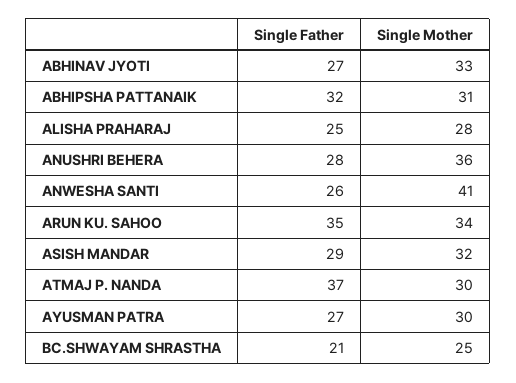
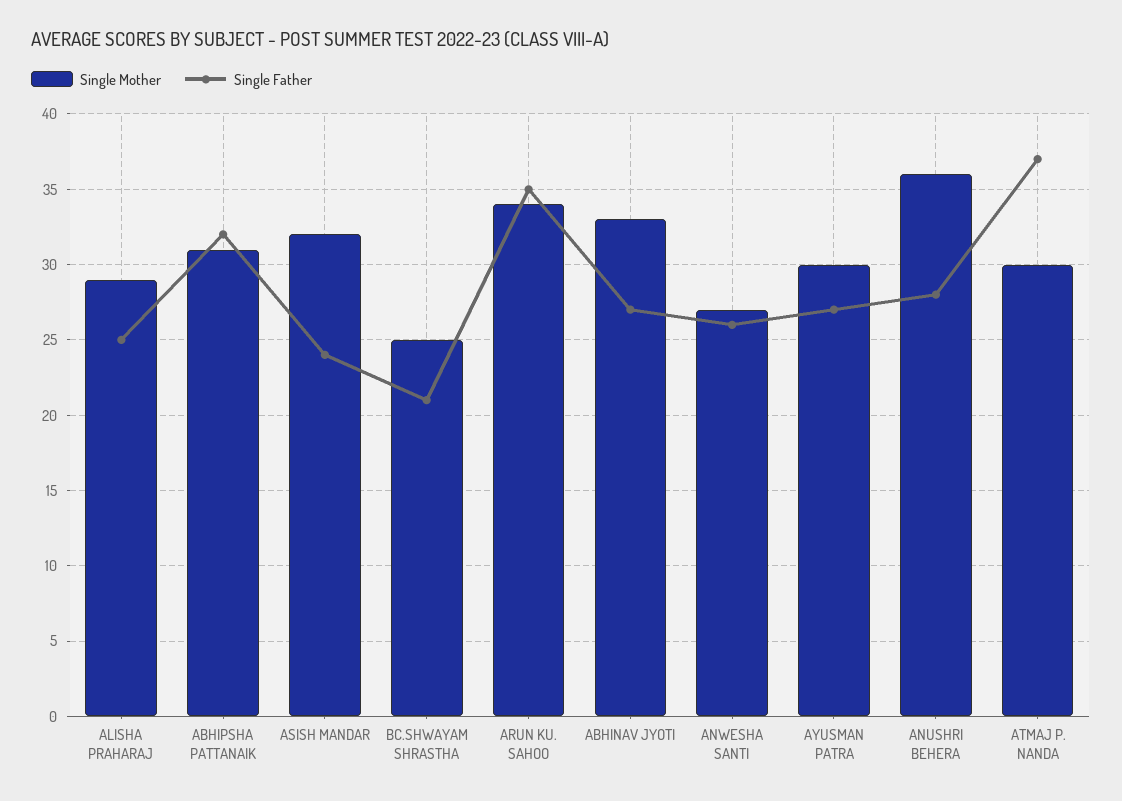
  {
    "Single Father": {
      "ABHINAV JYOTI": 27,
      "ABHIPSHA PATTANAIK": 32,
      "ALISHA PRAHARAJ": 25,
      "ANUSHRI BEHERA": 28,
      "ANWESHA SANTI": 26,
      "ARUN KU. SAHOO": 35,
-     "ASISH MANDAR": 29,
+     "ASISH MANDAR": 24,
      "ATMAJ P. NANDA": 37,
      "AYUSMAN PATRA": 27,
      "BC.SHWAYAM SHRASTHA": 21
    },
    "Single Mother": {
      "ABHINAV JYOTI": 33,
      "ABHIPSHA PATTANAIK": 31,
-     "ALISHA PRAHARAJ": 28,
+     "ALISHA PRAHARAJ": 29,
      "ANUSHRI BEHERA": 36,
-     "ANWESHA SANTI": 41,
+     "ANWESHA SANTI": 27,
      "ARUN KU. SAHOO": 34,
      "ASISH MANDAR": 32,
      "ATMAJ P. NANDA": 30,
      "AYUSMAN PATRA": 30,
      "BC.SHWAYAM SHRASTHA": 25
    }
  }

